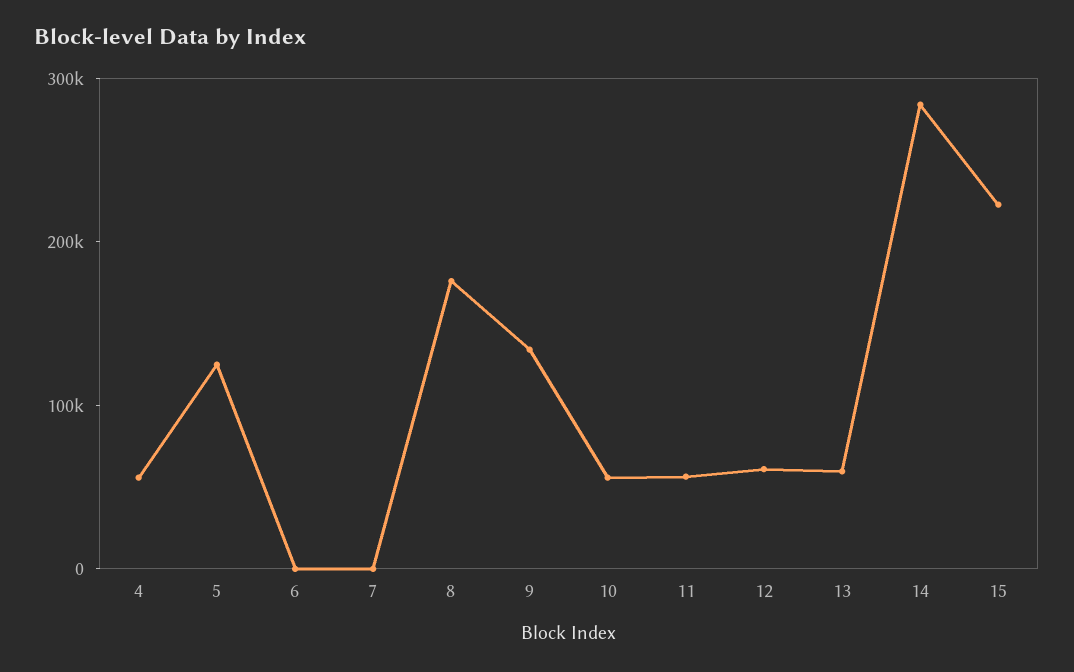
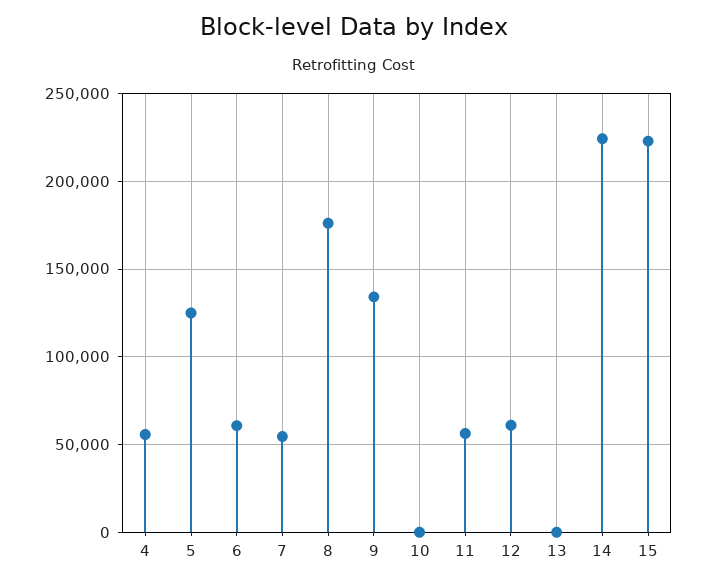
  {
    "4": 55000,
    "5": 125000,
-   "6": 0,
+   "6": 60000,
-   "7": 0,
+   "7": 55000,
    "8": 175000,
    "9": 135000,
-   "10": 60000,
+   "10": 0,
    "11": 55000,
    "12": 60000,
-   "13": 60000,
+   "13": 0,
-   "14": 280000,
+   "14": 225000,
    "15": 225000
  }

